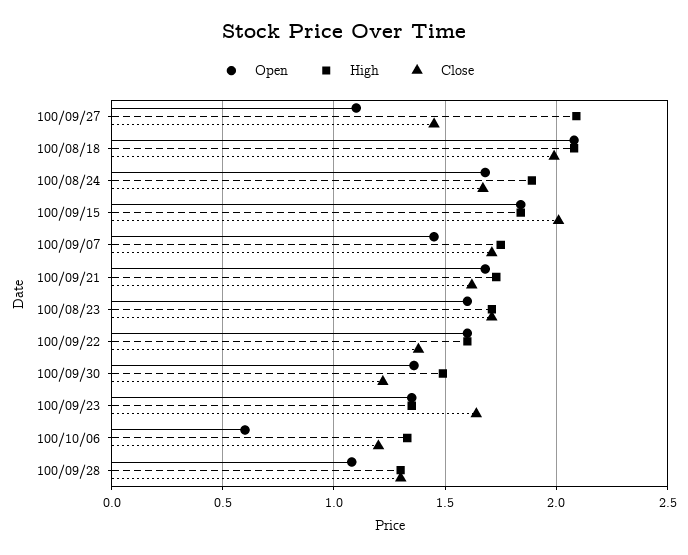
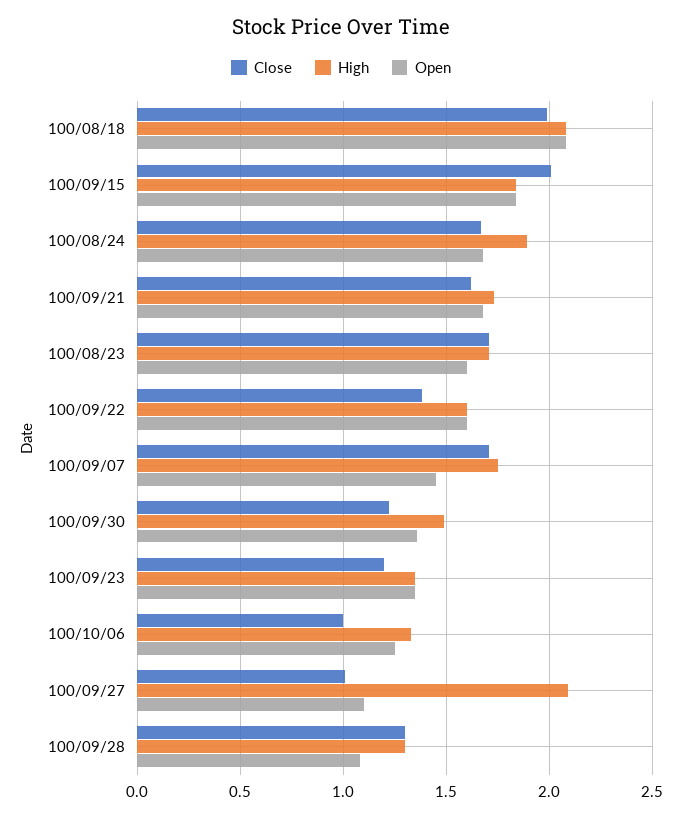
  {
    "Open": {
      "100/09/27": 1.1,
      "100/08/18": 2.1,
      "100/08/24": 1.7,
      "100/09/15": 1.85,
      "100/09/07": 1.45,
      "100/09/21": 1.7,
      "100/08/23": 1.6,
      "100/09/22": 1.6,
      "100/09/30": 1.35,
      "100/09/23": 1.35,
-     "100/10/06": 0.6,
+     "100/10/06": 1.25,
      "100/09/28": 1.1
    },
    "High": {
      "100/09/27": 2.1,
      "100/08/18": 2.1,
      "100/08/24": 1.9,
      "100/09/15": 1.85,
      "100/09/07": 1.75,
      "100/09/21": 1.75,
      "100/08/23": 1.7,
      "100/09/22": 1.6,
      "100/09/30": 1.5,
      "100/09/23": 1.35,
      "100/10/06": 1.35,
      "100/09/28": 1.3
    },
    "Close": {
-     "100/09/27": 1.45,
+     "100/09/27": 1,
      "100/08/18": 2,
      "100/08/24": 1.65,
      "100/09/15": 2,
      "100/09/07": 1.7,
      "100/09/21": 1.6,
      "100/08/23": 1.7,
      "100/09/22": 1.4,
      "100/09/30": 1.2,
-     "100/09/23": 1.65,
+     "100/09/23": 1.2,
-     "100/10/06": 1.2,
+     "100/10/06": 1,
      "100/09/28": 1.3
    }
  }

